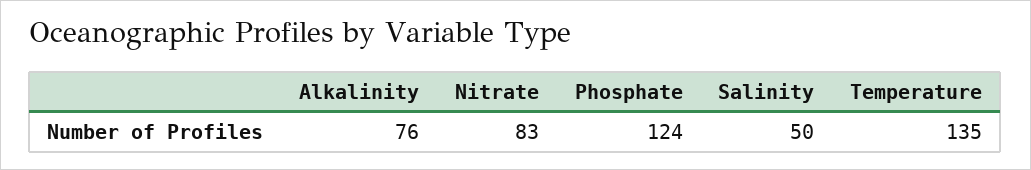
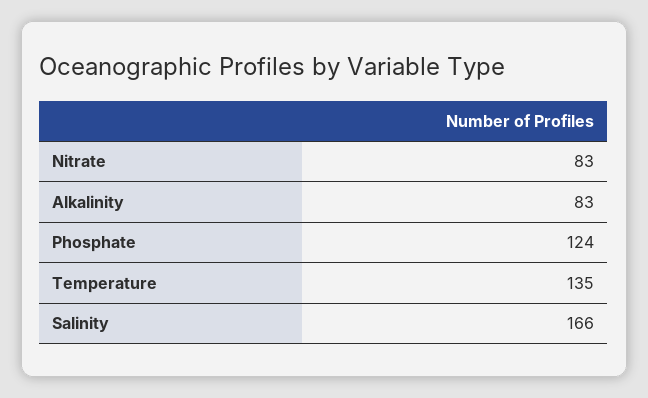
  {
-   "Alkalinity": 76,
+   "Alkalinity": 83,
    "Nitrate": 83,
    "Phosphate": 124,
-   "Salinity": 50,
+   "Salinity": 166,
    "Temperature": 135
  }

